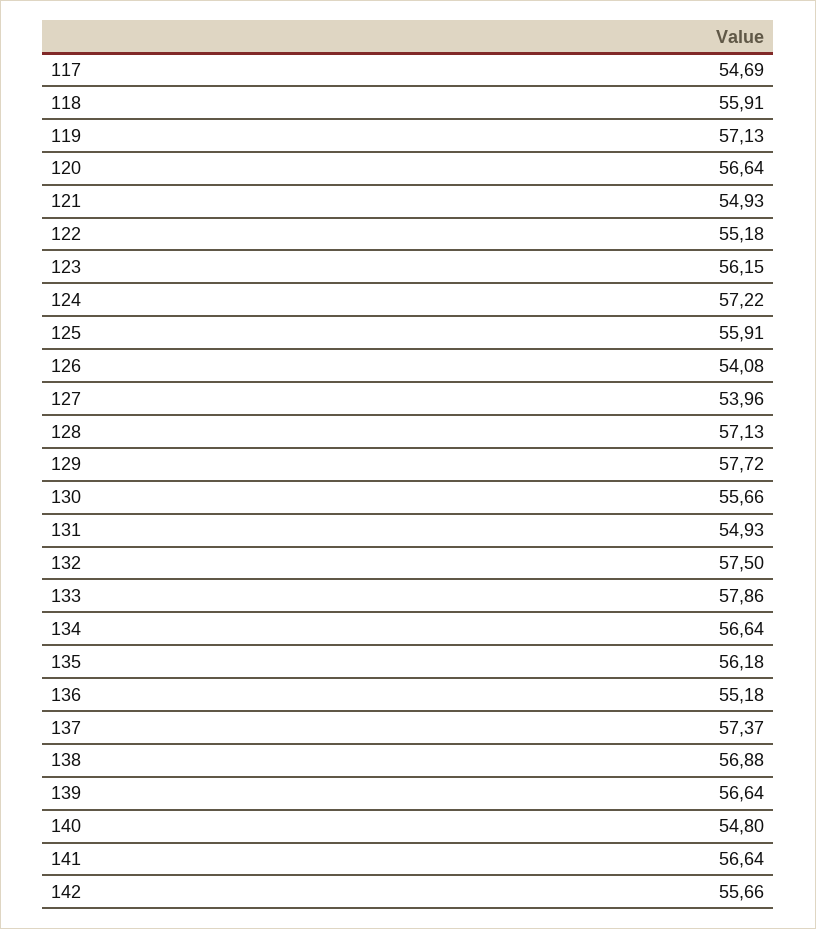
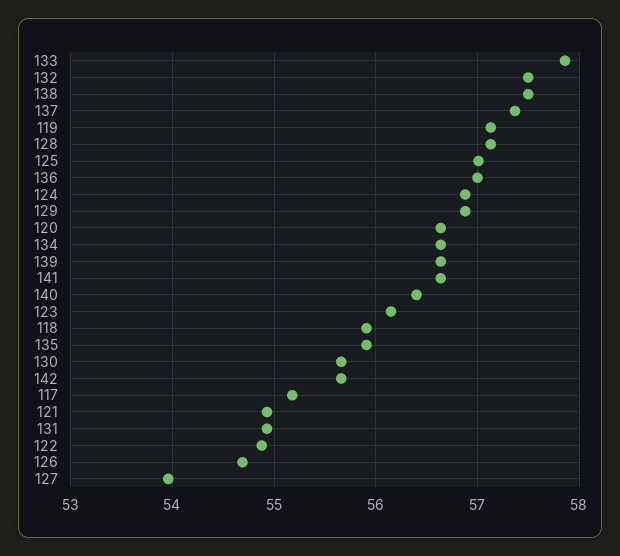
  {
-   "117": 54.69,
+   "117": 55.2,
    "118": 55.91,
    "119": 57.13,
    "120": 56.64,
    "121": 54.93,
-   "122": 55.18,
+   "122": 54.9,
    "123": 56.15,
-   "124": 57.22,
+   "124": 56.9,
-   "125": 55.91,
+   "125": 57,
-   "126": 54.08,
+   "126": 54.7,
    "127": 53.96,
    "128": 57.13,
-   "129": 57.72,
+   "129": 56.9,
    "130": 55.66,
    "131": 54.93,
    "132": 57.5,
    "133": 57.86,
    "134": 56.64,
-   "135": 56.18,
+   "135": 55.9,
-   "136": 55.18,
+   "136": 57,
    "137": 57.37,
-   "138": 56.88,
+   "138": 57.5,
    "139": 56.64,
-   "140": 54.8,
+   "140": 56.4,
    "141": 56.64,
    "142": 55.66
  }

